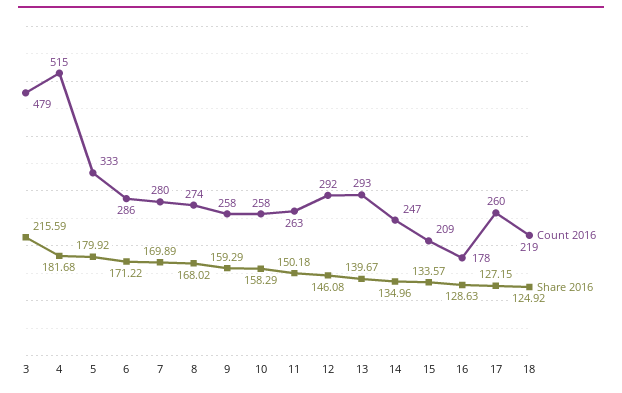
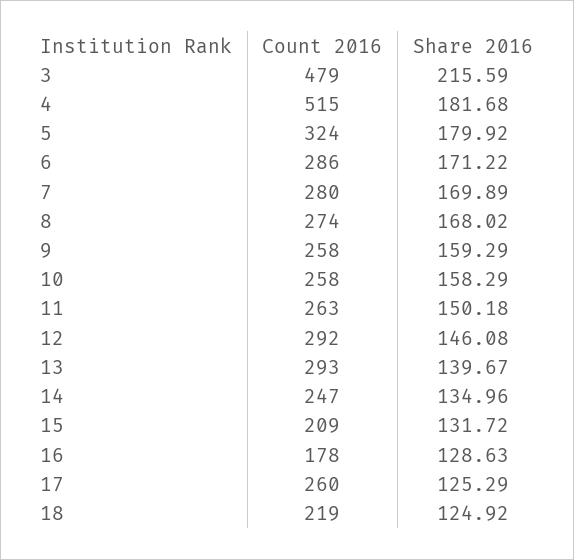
  {
    "Count 2016": {
      "3": 479,
      "4": 515,
-     "5": 333,
+     "5": 324,
      "6": 286,
      "7": 280,
      "8": 274,
      "9": 258,
      "10": 258,
      "11": 263,
      "12": 292,
      "13": 293,
      "14": 247,
      "15": 209,
      "16": 178,
      "17": 260,
      "18": 219
    },
    "Share 2016": {
      "3": 215.59,
      "4": 181.68,
      "5": 179.92,
      "6": 171.22,
      "7": 169.89,
      "8": 168.02,
      "9": 159.29,
      "10": 158.29,
      "11": 150.18,
      "12": 146.08,
      "13": 139.67,
      "14": 134.96,
-     "15": 133.57,
+     "15": 131.72,
      "16": 128.63,
-     "17": 127.15,
+     "17": 125.29,
      "18": 124.92
    }
  }

